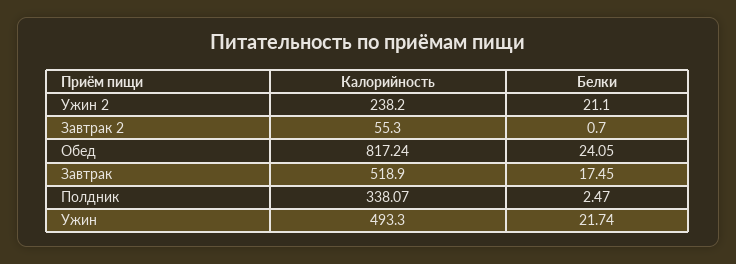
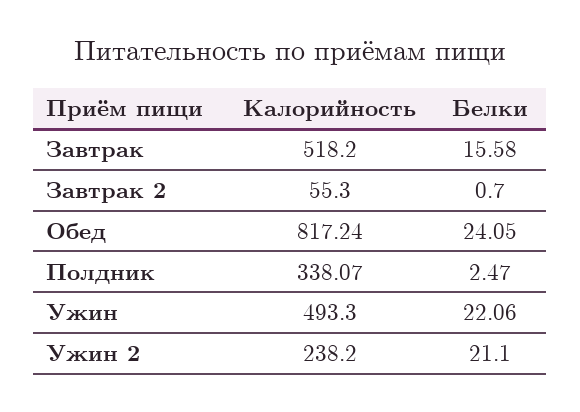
  {
    "Калорийность": {
      "Ужин 2": 238.2,
      "Завтрак 2": 55.3,
      "Обед": 817.24,
-     "Завтрак": 518.9,
+     "Завтрак": 518.2,
      "Полдник": 338.07,
      "Ужин": 493.3
    },
    "Белки": {
      "Ужин 2": 21.1,
      "Завтрак 2": 0.7,
      "Обед": 24.05,
-     "Завтрак": 17.45,
+     "Завтрак": 15.58,
      "Полдник": 2.47,
-     "Ужин": 21.74
+     "Ужин": 22.06
    }
  }

